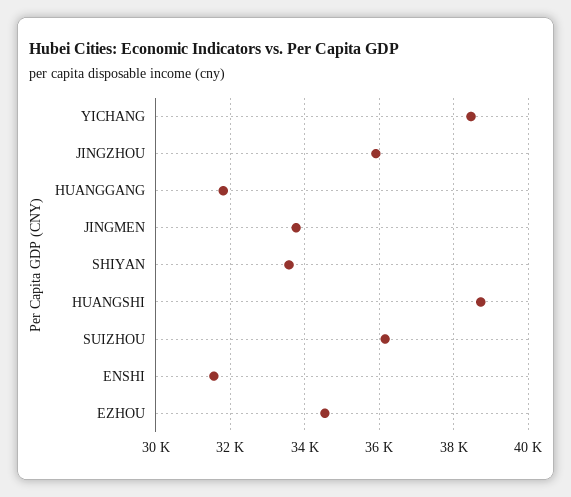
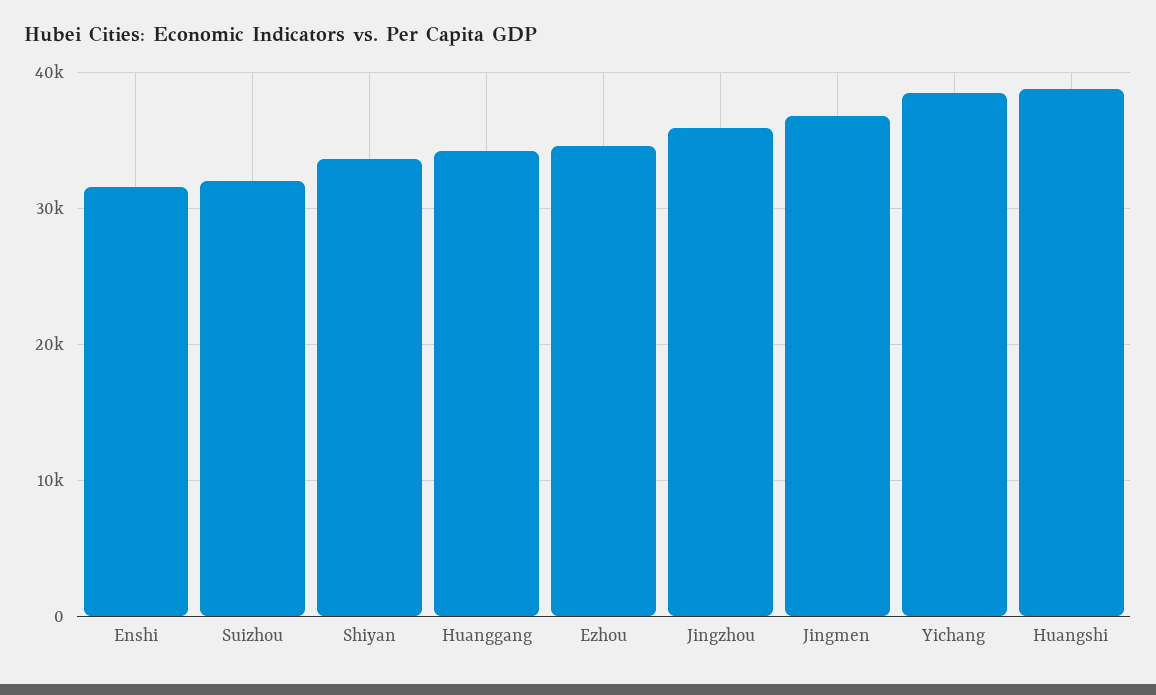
  {
    "YICHANG": 38400,
    "JINGZHOU": 36000,
-   "HUANGGANG": 31800,
+   "HUANGGANG": 34000,
-   "JINGMEN": 33800,
+   "JINGMEN": 37000,
    "SHIYAN": 33600,
    "HUANGSHI": 38800,
-   "SUIZHOU": 36200,
+   "SUIZHOU": 32000,
    "ENSHI": 31600,
    "EZHOU": 34600
  }

